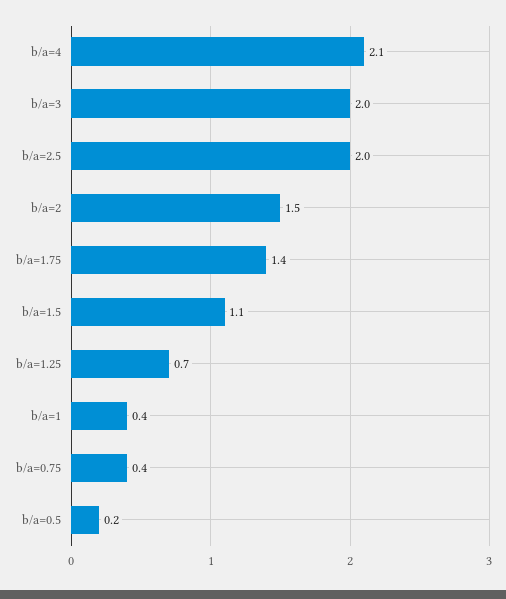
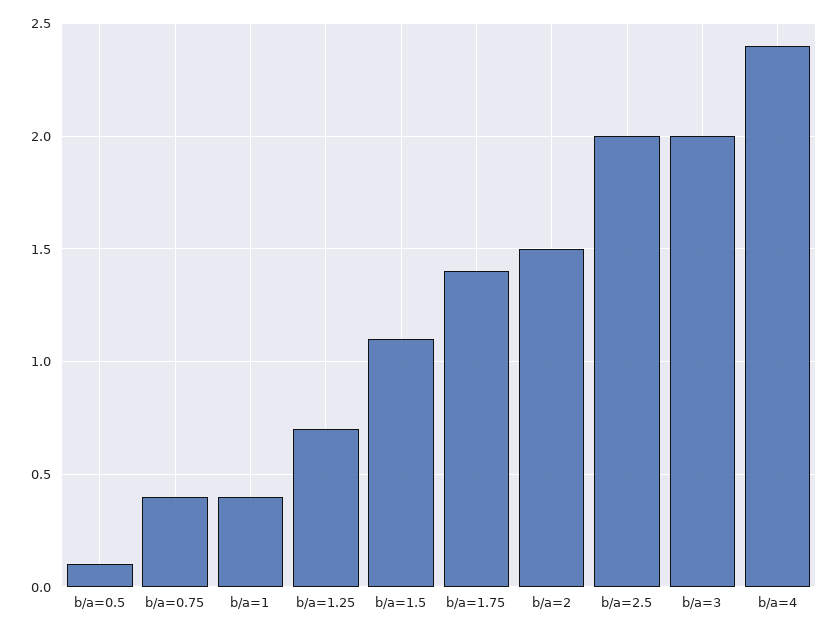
  {
-   "b/a=4": 2.1,
+   "b/a=4": 2.4,
    "b/a=3": 2,
    "b/a=2.5": 2,
    "b/a=2": 1.5,
    "b/a=1.75": 1.4,
    "b/a=1.5": 1.1,
    "b/a=1.25": 0.7,
    "b/a=1": 0.4,
    "b/a=0.75": 0.4,
-   "b/a=0.5": 0.2
+   "b/a=0.5": 0.1
  }

